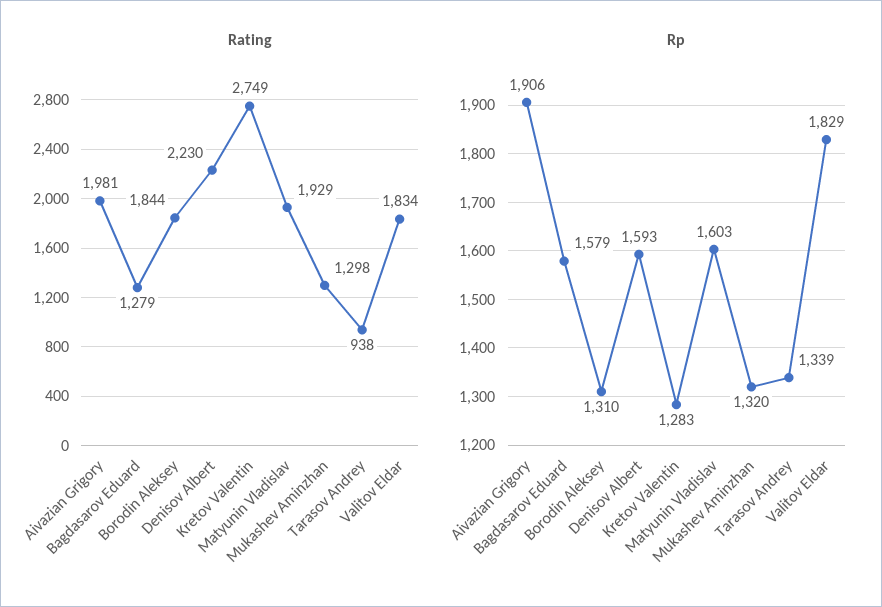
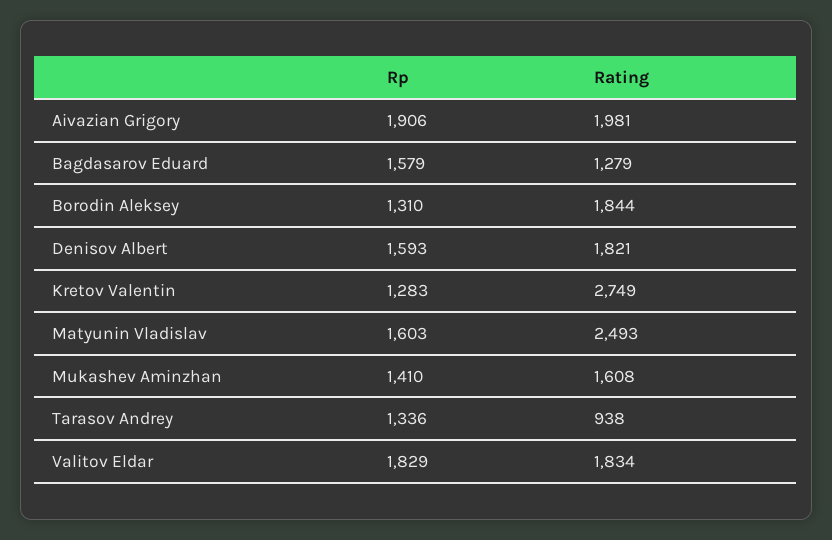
  {
    "Rating": {
      "Aivazian Grigory": 1981,
      "Bagdasarov Eduard": 1279,
      "Borodin Aleksey": 1844,
-     "Denisov Albert": 2230,
+     "Denisov Albert": 1821,
      "Kretov Valentin": 2749,
-     "Matyunin Vladislav": 1929,
+     "Matyunin Vladislav": 2493,
-     "Mukashev Aminzhan": 1298,
+     "Mukashev Aminzhan": 1608,
      "Tarasov Andrey": 938,
      "Valitov Eldar": 1834
    },
    "Rp": {
      "Aivazian Grigory": 1906,
      "Bagdasarov Eduard": 1579,
      "Borodin Aleksey": 1310,
      "Denisov Albert": 1593,
      "Kretov Valentin": 1283,
      "Matyunin Vladislav": 1603,
-     "Mukashev Aminzhan": 1320,
+     "Mukashev Aminzhan": 1410,
-     "Tarasov Andrey": 1339,
+     "Tarasov Andrey": 1336,
      "Valitov Eldar": 1829
    }
  }

